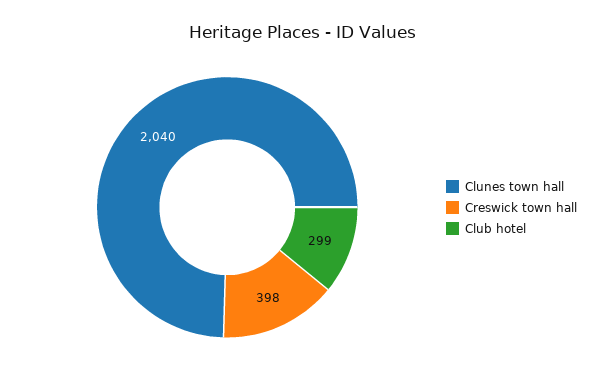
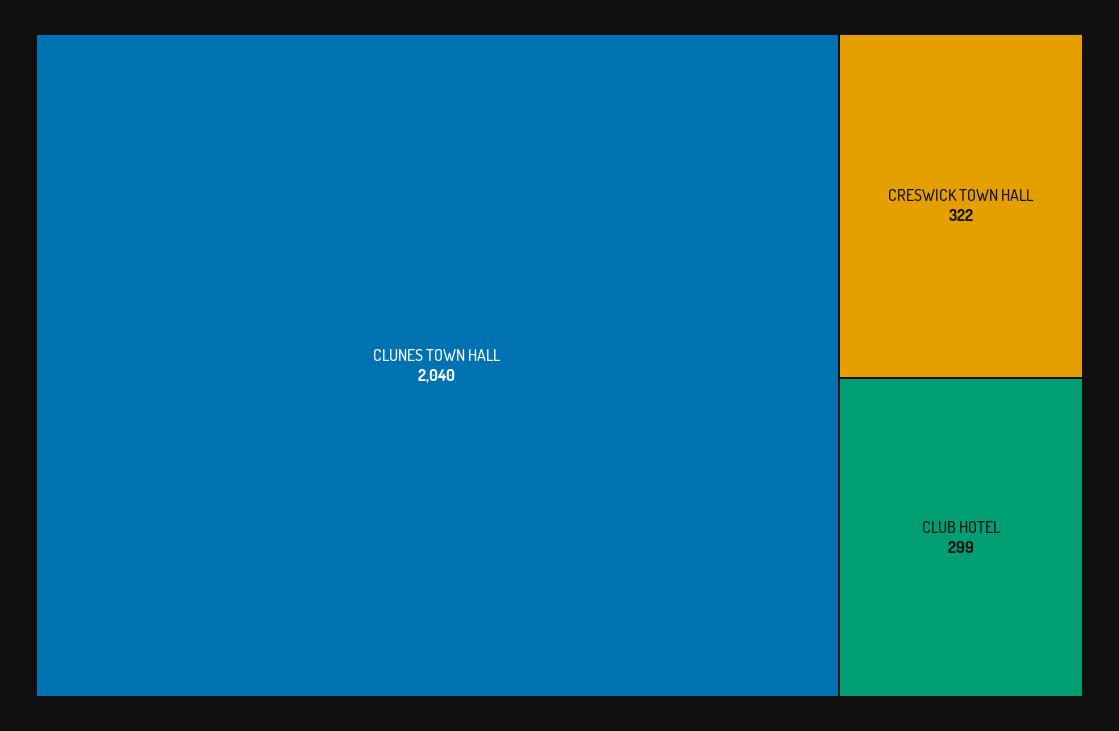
  {
    "Clunes town hall": 2040,
-   "Creswick town hall": 398,
+   "Creswick town hall": 322,
    "Club hotel": 299
  }

